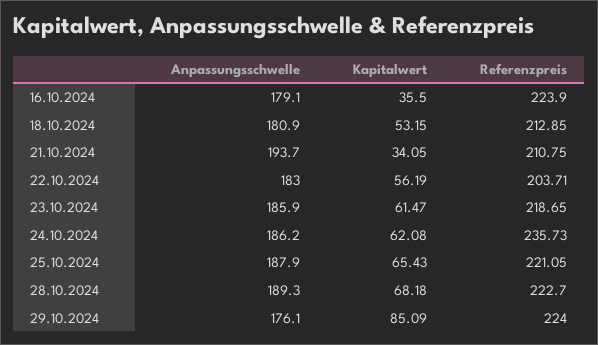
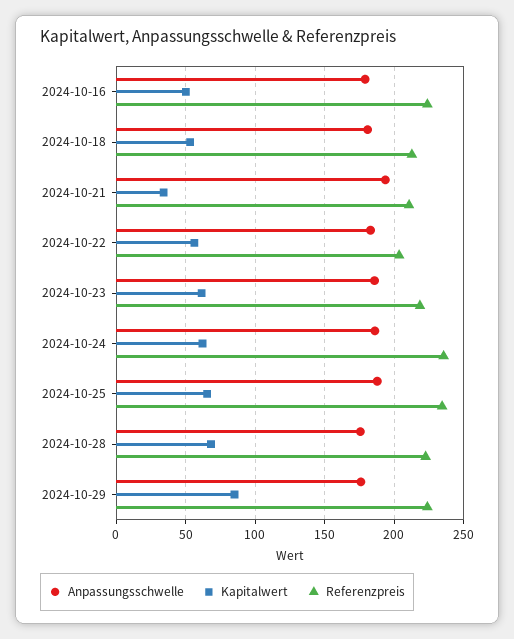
  {
    "Anpassungsschwelle": {
      "16.10.2024": 179.1,
      "18.10.2024": 180.9,
      "21.10.2024": 193.7,
      "22.10.2024": 183,
      "23.10.2024": 185.9,
      "24.10.2024": 186.2,
      "25.10.2024": 187.9,
-     "28.10.2024": 189.3,
+     "28.10.2024": 175,
      "29.10.2024": 176.1
    },
    "Kapitalwert": {
-     "16.10.2024": 35.5,
+     "16.10.2024": 50,
      "18.10.2024": 53.15,
      "21.10.2024": 34.05,
      "22.10.2024": 56.19,
      "23.10.2024": 61.47,
      "24.10.2024": 62.08,
      "25.10.2024": 65.43,
      "28.10.2024": 68.18,
      "29.10.2024": 85.09
    },
    "Referenzpreis": {
      "16.10.2024": 223.9,
      "18.10.2024": 212.85,
      "21.10.2024": 210.75,
      "22.10.2024": 203.71,
      "23.10.2024": 218.65,
      "24.10.2024": 235.73,
-     "25.10.2024": 221.05,
+     "25.10.2024": 235,
      "28.10.2024": 222.7,
      "29.10.2024": 224
    }
  }

